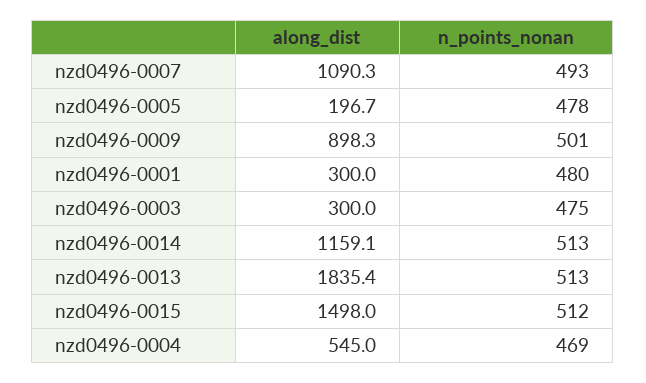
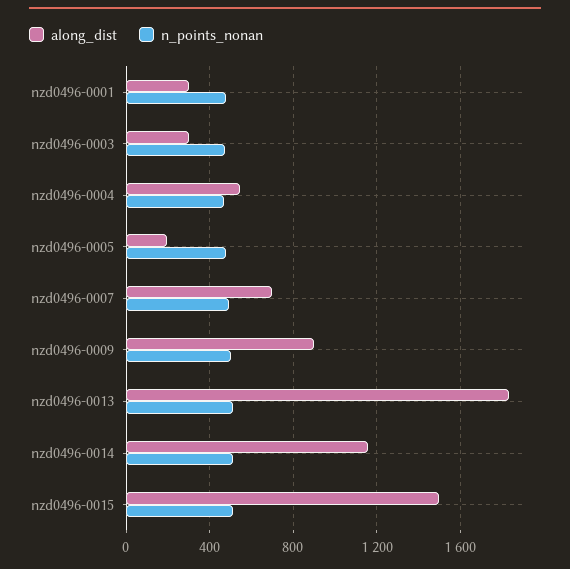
  {
    "along_dist": {
-     "nzd0496-0007": 1090.3,
+     "nzd0496-0007": 700,
      "nzd0496-0005": 196.7,
      "nzd0496-0009": 898.3,
      "nzd0496-0001": 300,
      "nzd0496-0003": 300,
      "nzd0496-0014": 1159.1,
      "nzd0496-0013": 1835.4,
      "nzd0496-0015": 1498,
      "nzd0496-0004": 545
    },
    "n_points_nonan": {
      "nzd0496-0007": 493,
      "nzd0496-0005": 478,
      "nzd0496-0009": 501,
      "nzd0496-0001": 480,
      "nzd0496-0003": 475,
      "nzd0496-0014": 513,
      "nzd0496-0013": 513,
      "nzd0496-0015": 512,
      "nzd0496-0004": 469
    }
  }

